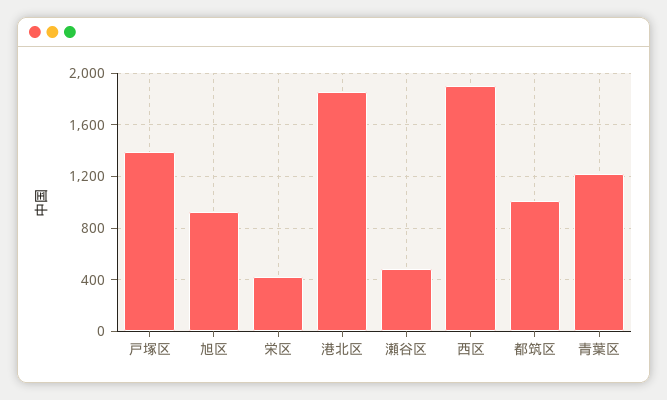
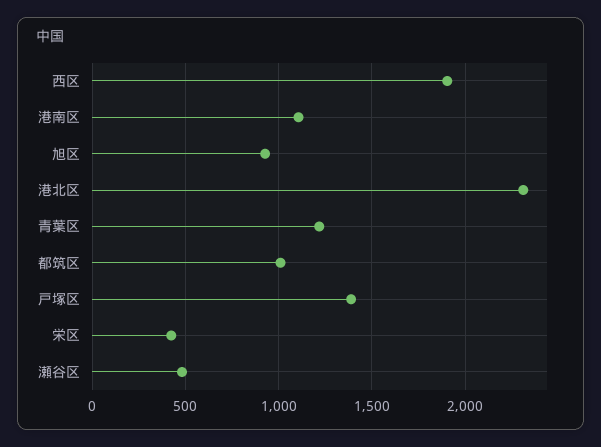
  {
    "戸塚区": 1400,
    "旭区": 950,
    "栄区": 400,
-   "港北区": 1850,
+   "港北区": 2300,
    "瀬谷区": 500,
    "西区": 1900,
    "都筑区": 1000,
-   "青葉区": 1200
+   "青葉区": 1200,
+   "港南区": 1100
  }

